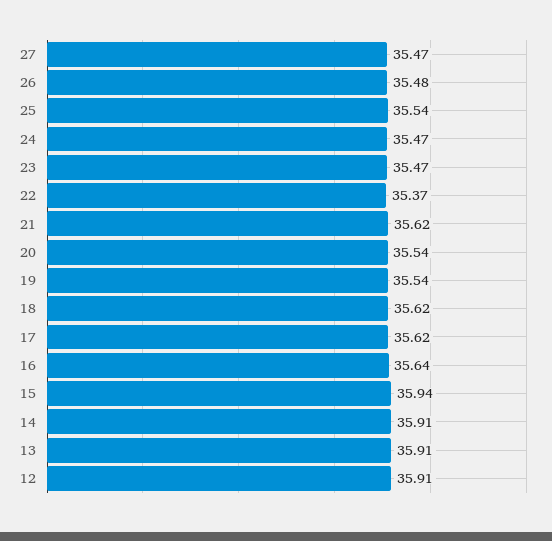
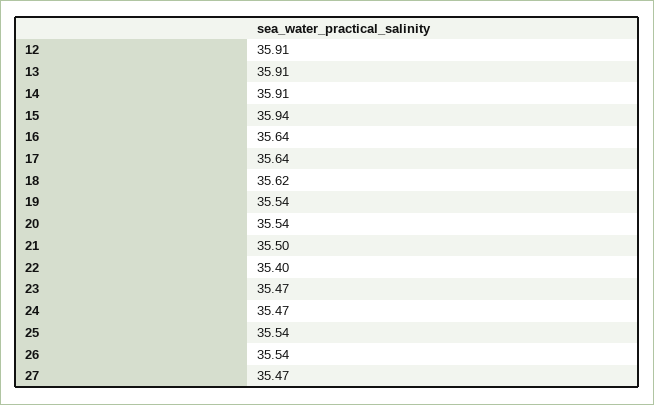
  {
    "27": 35.47,
-   "26": 35.48,
+   "26": 35.54,
    "25": 35.54,
    "24": 35.47,
    "23": 35.47,
-   "22": 35.37,
+   "22": 35.4,
-   "21": 35.62,
+   "21": 35.5,
    "20": 35.54,
    "19": 35.54,
    "18": 35.62,
-   "17": 35.62,
+   "17": 35.64,
    "16": 35.64,
    "15": 35.94,
    "14": 35.91,
    "13": 35.91,
    "12": 35.91
  }

